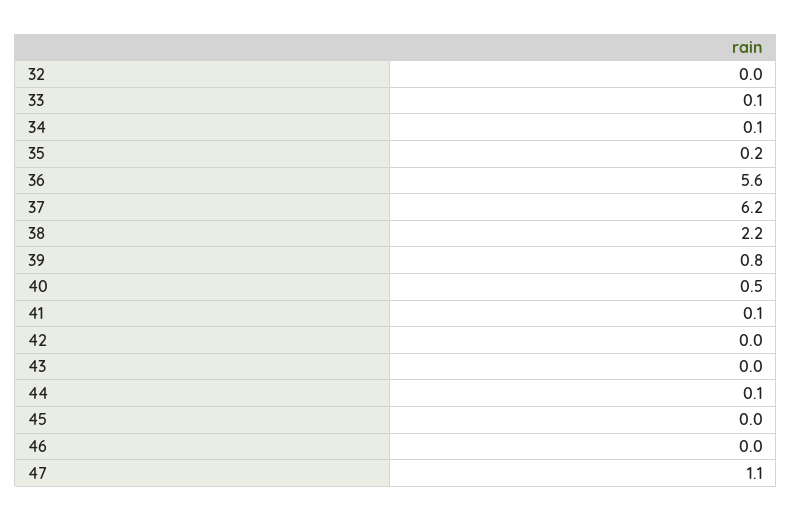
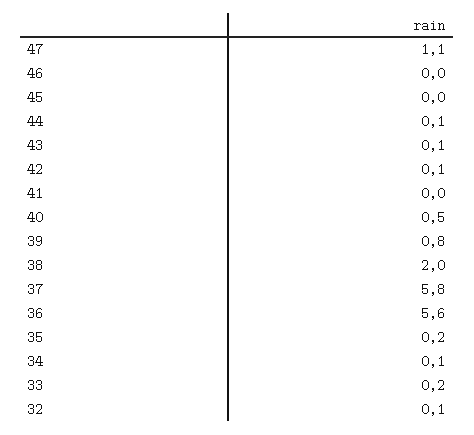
  {
-   "32": 0,
+   "32": 0.1,
-   "33": 0.1,
+   "33": 0.2,
    "34": 0.1,
    "35": 0.2,
    "36": 5.6,
-   "37": 6.2,
+   "37": 5.8,
-   "38": 2.2,
+   "38": 2,
    "39": 0.8,
    "40": 0.5,
-   "41": 0.1,
+   "41": 0,
-   "42": 0,
+   "42": 0.1,
-   "43": 0,
+   "43": 0.1,
    "44": 0.1,
    "45": 0,
    "46": 0,
    "47": 1.1
  }

